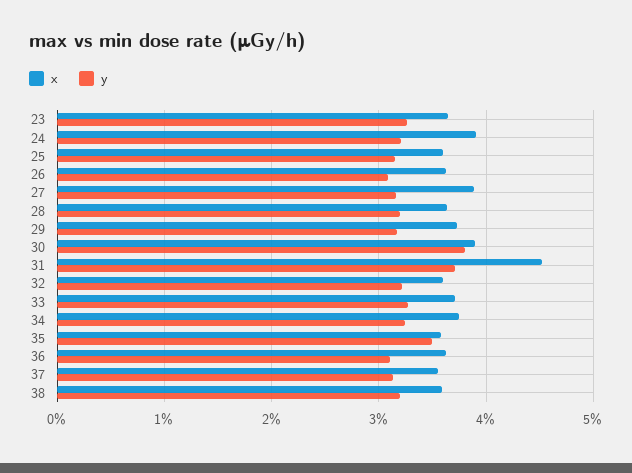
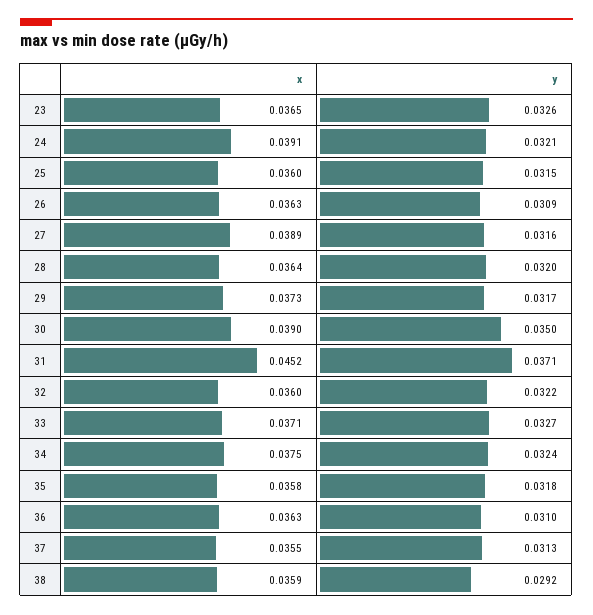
  {
    "x": {
      "23": 0.0365,
      "24": 0.0391,
      "25": 0.036,
      "26": 0.0363,
      "27": 0.0389,
      "28": 0.0364,
      "29": 0.0373,
      "30": 0.039,
      "31": 0.0452,
      "32": 0.036,
      "33": 0.0371,
      "34": 0.0375,
      "35": 0.0358,
      "36": 0.0363,
      "37": 0.0355,
      "38": 0.0359
    },
    "y": {
      "23": 0.0326,
      "24": 0.0321,
      "25": 0.0315,
      "26": 0.0309,
      "27": 0.0316,
      "28": 0.032,
      "29": 0.0317,
-     "30": 0.038,
+     "30": 0.035,
      "31": 0.0371,
      "32": 0.0322,
      "33": 0.0327,
      "34": 0.0324,
-     "35": 0.035,
+     "35": 0.0318,
      "36": 0.031,
      "37": 0.0313,
-     "38": 0.032
+     "38": 0.0292
    }
  }

